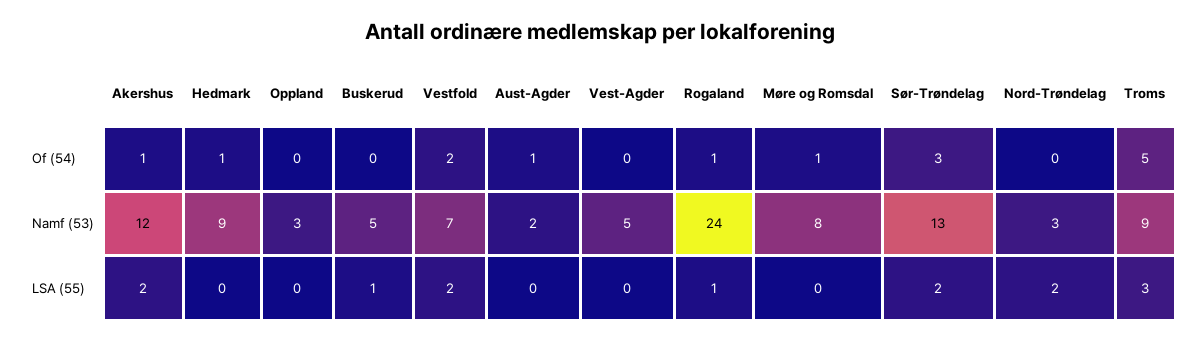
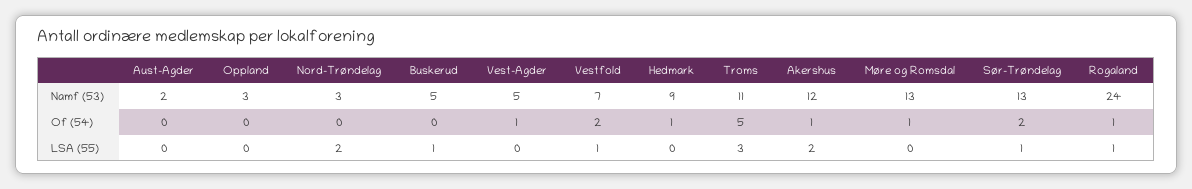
  {
    "Akershus": {
      "Of (54)": 1,
      "Namf (53)": 12,
      "LSA (55)": 2
    },
    "Hedmark": {
      "Of (54)": 1,
      "Namf (53)": 9,
      "LSA (55)": 0
    },
    "Oppland": {
      "Of (54)": 0,
      "Namf (53)": 3,
      "LSA (55)": 0
    },
    "Buskerud": {
      "Of (54)": 0,
      "Namf (53)": 5,
      "LSA (55)": 1
    },
    "Vestfold": {
      "Of (54)": 2,
      "Namf (53)": 7,
-     "LSA (55)": 2
+     "LSA (55)": 1
    },
    "Aust-Agder": {
-     "Of (54)": 1,
+     "Of (54)": 0,
      "Namf (53)": 2,
      "LSA (55)": 0
    },
    "Vest-Agder": {
-     "Of (54)": 0,
+     "Of (54)": 1,
      "Namf (53)": 5,
      "LSA (55)": 0
    },
    "Rogaland": {
      "Of (54)": 1,
      "Namf (53)": 24,
      "LSA (55)": 1
    },
    "Møre og Romsdal": {
      "Of (54)": 1,
-     "Namf (53)": 8,
+     "Namf (53)": 13,
      "LSA (55)": 0
    },
    "Sør-Trøndelag": {
-     "Of (54)": 3,
+     "Of (54)": 2,
      "Namf (53)": 13,
-     "LSA (55)": 2
+     "LSA (55)": 1
    },
    "Nord-Trøndelag": {
      "Of (54)": 0,
      "Namf (53)": 3,
      "LSA (55)": 2
    },
    "Troms": {
      "Of (54)": 5,
-     "Namf (53)": 9,
+     "Namf (53)": 11,
      "LSA (55)": 3
    }
  }

